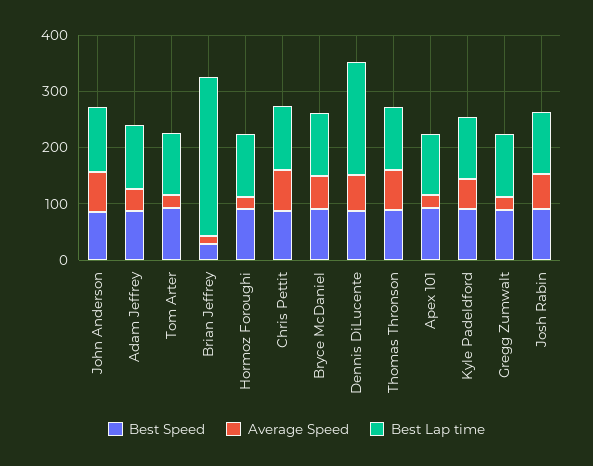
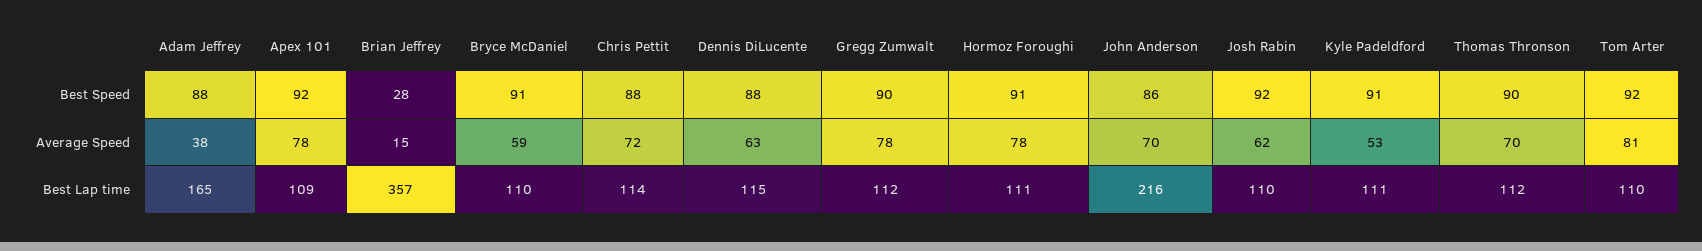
  {
    "Best Speed": {
      "John Anderson": 86,
      "Adam Jeffrey": 88,
      "Tom Arter": 92,
      "Brian Jeffrey": 28,
      "Hormoz Foroughi": 91,
      "Chris Pettit": 88,
      "Bryce McDaniel": 91,
      "Dennis DiLucente": 88,
      "Thomas Thronson": 90,
      "Apex 101": 92,
      "Kyle Padeldford": 91,
      "Gregg Zumwalt": 90,
      "Josh Rabin": 92
    },
    "Average Speed": {
      "John Anderson": 70,
      "Adam Jeffrey": 38,
-     "Tom Arter": 20,
+     "Tom Arter": 81,
      "Brian Jeffrey": 15,
-     "Hormoz Foroughi": 20,
+     "Hormoz Foroughi": 78,
      "Chris Pettit": 72,
      "Bryce McDaniel": 59,
      "Dennis DiLucente": 63,
      "Thomas Thronson": 70,
-     "Apex 101": 20,
+     "Apex 101": 78,
      "Kyle Padeldford": 53,
-     "Gregg Zumwalt": 20,
+     "Gregg Zumwalt": 78,
      "Josh Rabin": 62
    },
    "Best Lap time": {
-     "John Anderson": 120,
+     "John Anderson": 216,
-     "Adam Jeffrey": 120,
+     "Adam Jeffrey": 165,
      "Tom Arter": 110,
-     "Brian Jeffrey": 280,
+     "Brian Jeffrey": 357,
      "Hormoz Foroughi": 111,
      "Chris Pettit": 114,
      "Bryce McDaniel": 110,
-     "Dennis DiLucente": 200,
+     "Dennis DiLucente": 115,
      "Thomas Thronson": 112,
      "Apex 101": 109,
      "Kyle Padeldford": 111,
      "Gregg Zumwalt": 112,
      "Josh Rabin": 110
    }
  }

